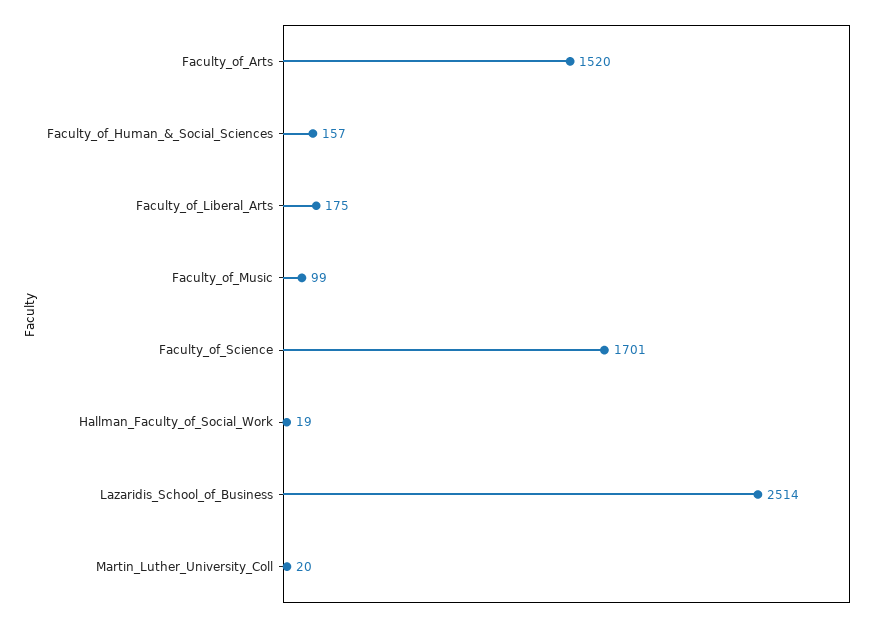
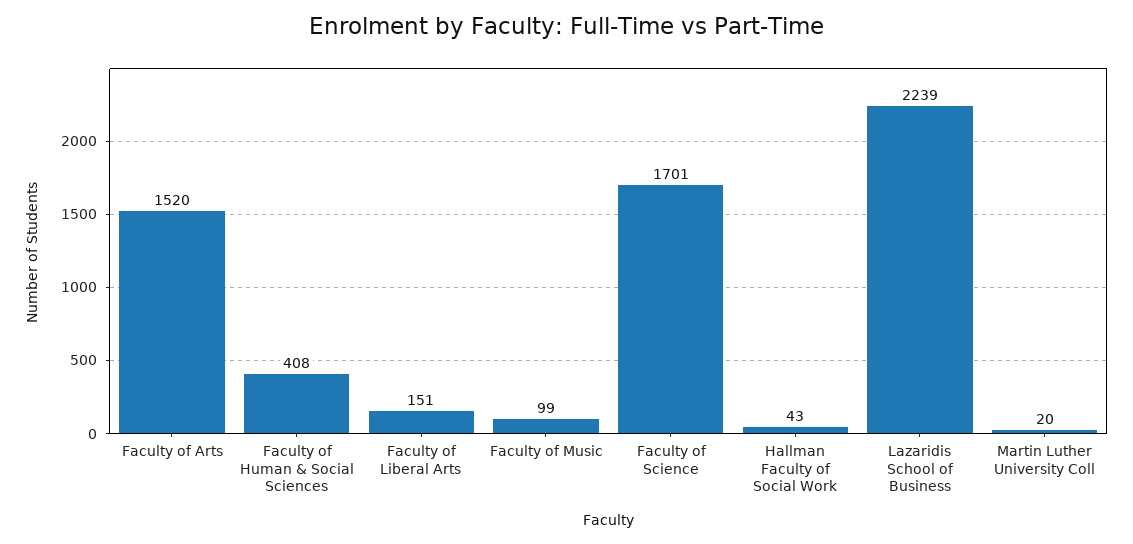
  {
    "Faculty_of_Arts": 1520,
-   "Faculty_of_Human_&_Social_Sciences": 157,
+   "Faculty_of_Human_&_Social_Sciences": 408,
-   "Faculty_of_Liberal_Arts": 175,
+   "Faculty_of_Liberal_Arts": 151,
    "Faculty_of_Music": 99,
    "Faculty_of_Science": 1701,
-   "Hallman_Faculty_of_Social_Work": 19,
+   "Hallman_Faculty_of_Social_Work": 43,
-   "Lazaridis_School_of_Business": 2514,
+   "Lazaridis_School_of_Business": 2239,
    "Martin_Luther_University_Coll": 20
  }

